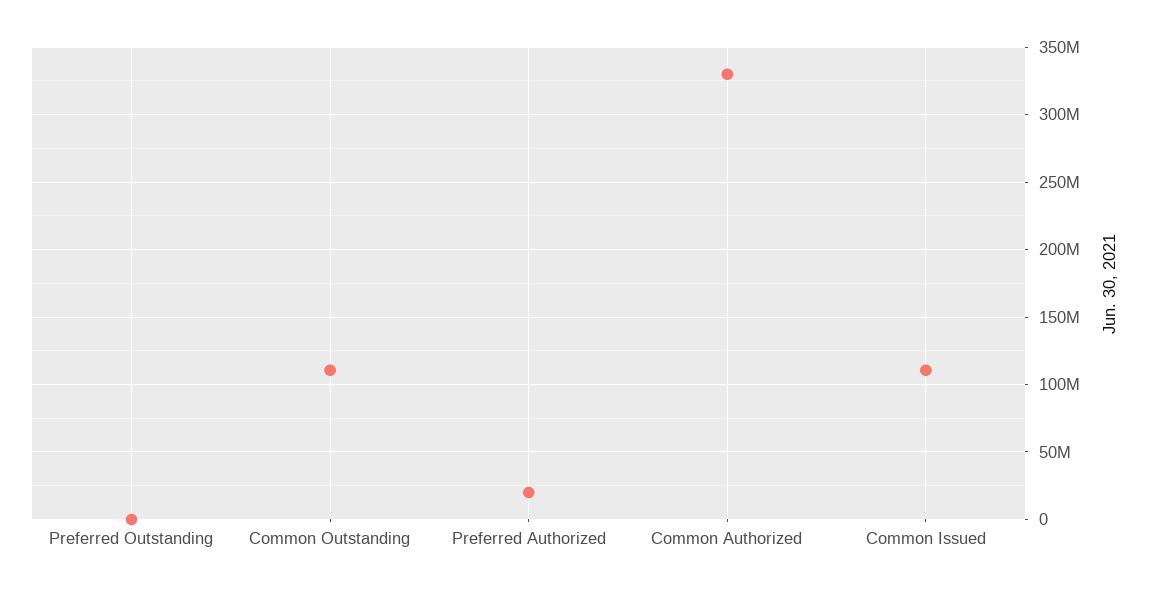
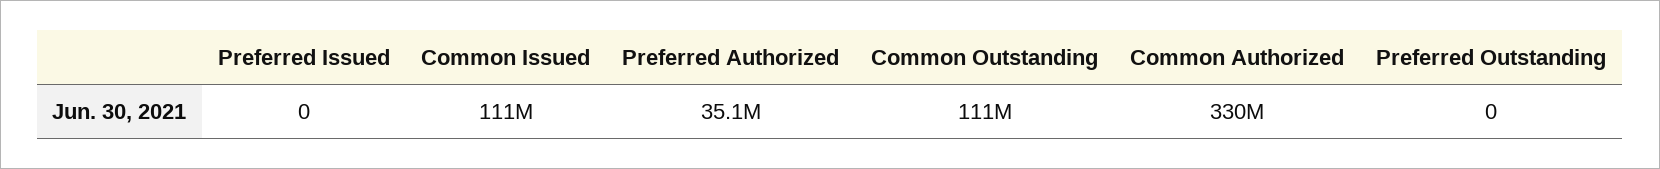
  {
    "Preferred Outstanding": 0,
    "Common Outstanding": 111000000,
-   "Preferred Authorized": 20000000,
+   "Preferred Authorized": 35100000,
    "Common Authorized": 330000000,
-   "Common Issued": 111000000
+   "Common Issued": 111000000,
+   "Preferred Issued": 0
  }

